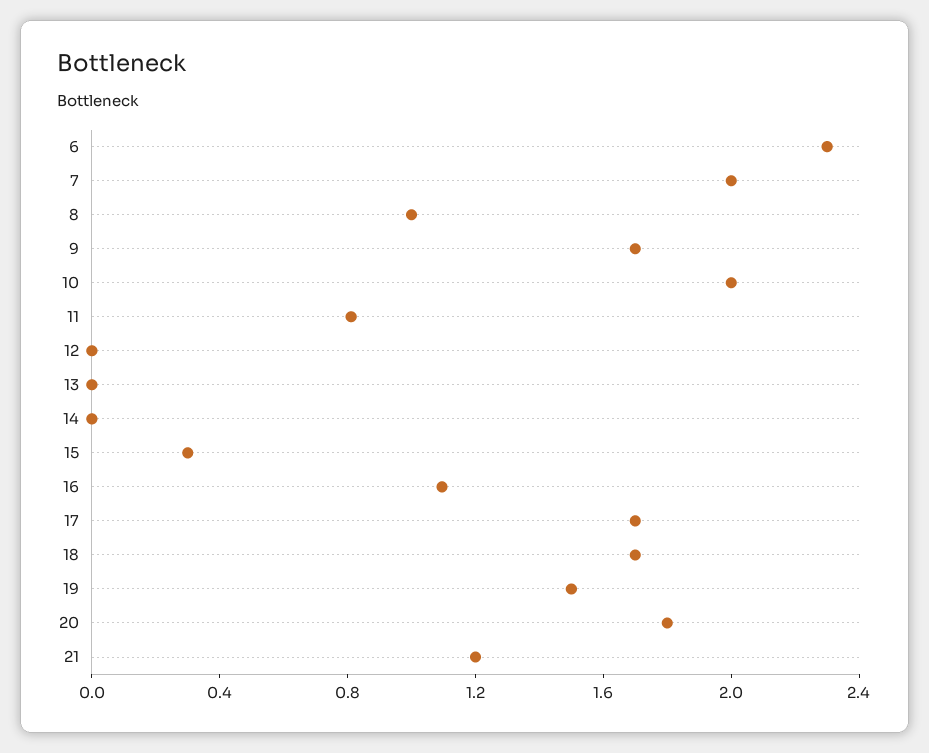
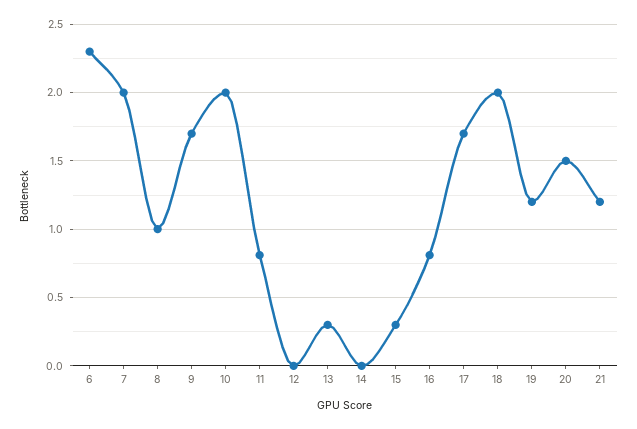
  {
    "6": 2.3,
    "7": 2,
    "8": 1,
    "9": 1.7,
    "10": 2,
    "11": 0.8,
    "12": 0,
-   "13": 0,
+   "13": 0.3,
    "14": 0,
    "15": 0.3,
-   "16": 1.1,
+   "16": 0.8,
    "17": 1.7,
-   "18": 1.7,
+   "18": 2,
-   "19": 1.5,
+   "19": 1.2,
-   "20": 1.8,
+   "20": 1.5,
    "21": 1.2
  }

